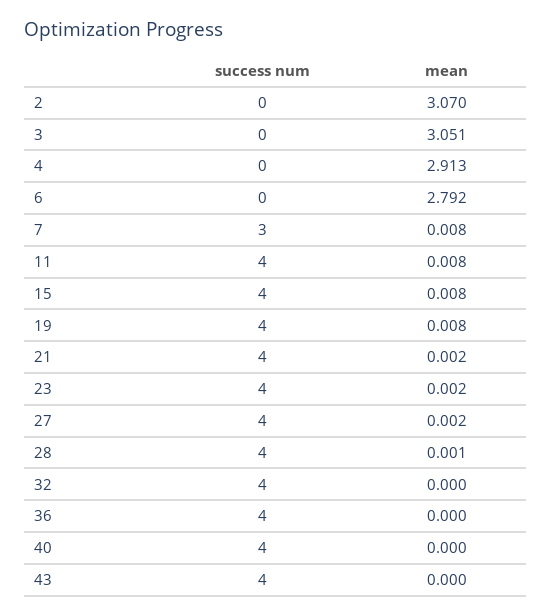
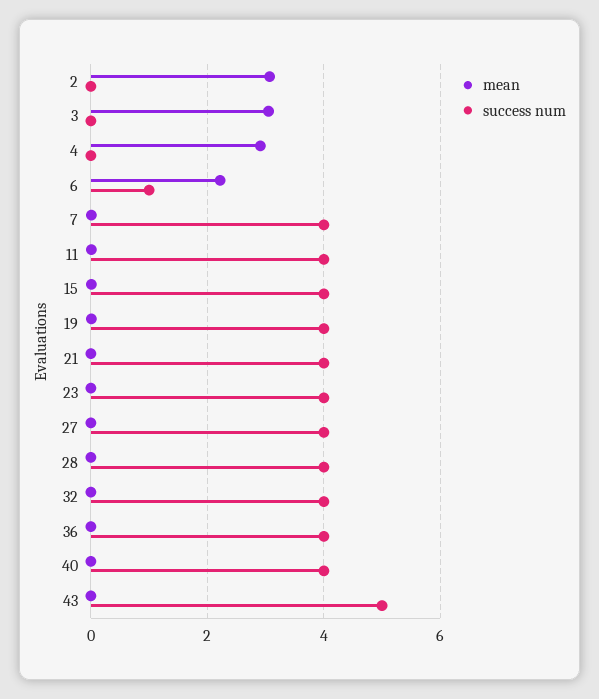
  {
    "success num": {
      "2": 0,
      "3": 0,
      "4": 0,
-     "6": 0,
+     "6": 1,
-     "7": 3,
+     "7": 4,
      "11": 4,
      "15": 4,
      "19": 4,
      "21": 4,
      "23": 4,
      "27": 4,
      "28": 4,
      "32": 4,
      "36": 4,
      "40": 4,
-     "43": 4
+     "43": 5
    },
    "mean": {
      "2": 3.07,
      "3": 3.051,
      "4": 2.913,
-     "6": 2.792,
+     "6": 2.2,
      "7": 0.008,
      "11": 0.008,
      "15": 0.008,
      "19": 0.008,
      "21": 0.002,
      "23": 0.002,
      "27": 0.002,
      "28": 0.001,
      "32": 0,
      "36": 0,
      "40": 0,
      "43": 0
    }
  }

